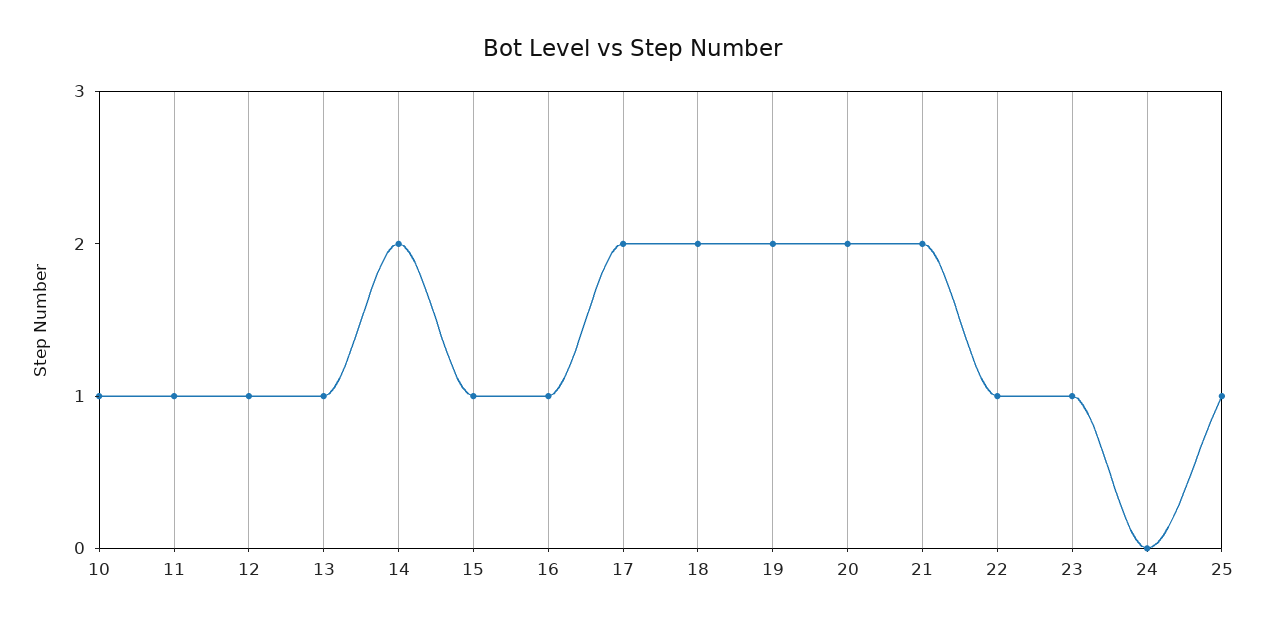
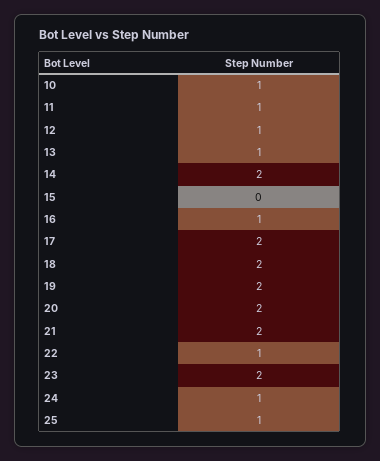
  {
    "10": 1,
    "11": 1,
    "12": 1,
    "13": 1,
    "14": 2,
-   "15": 1,
+   "15": 0,
    "16": 1,
    "17": 2,
    "18": 2,
    "19": 2,
    "20": 2,
    "21": 2,
    "22": 1,
-   "23": 1,
+   "23": 2,
-   "24": 0,
+   "24": 1,
    "25": 1
  }

